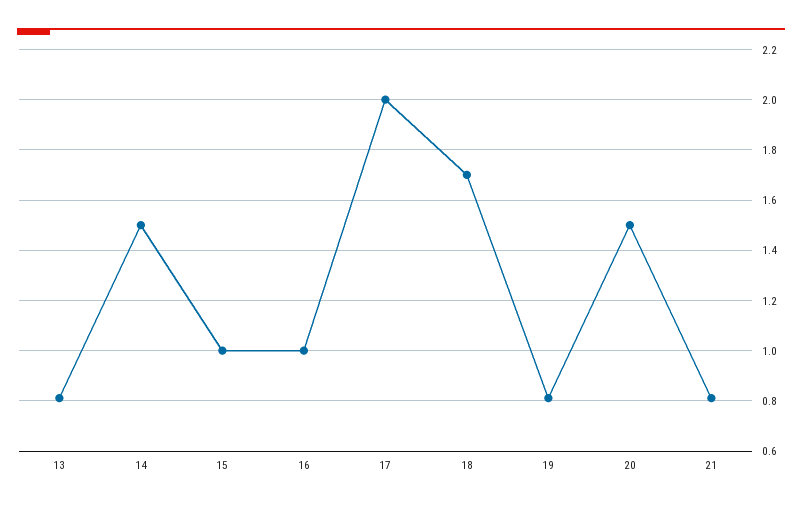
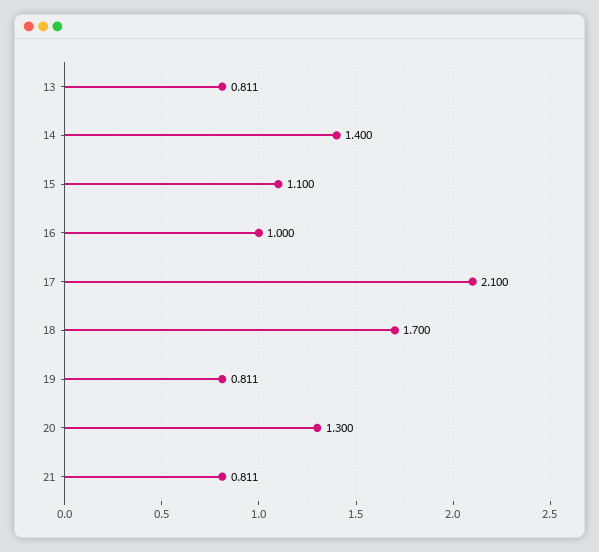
  {
    "13": 0.811,
-   "14": 1.5,
+   "14": 1.4,
-   "15": 1,
+   "15": 1.1,
    "16": 1,
-   "17": 2,
+   "17": 2.1,
    "18": 1.7,
    "19": 0.811,
-   "20": 1.5,
+   "20": 1.3,
    "21": 0.811
  }

